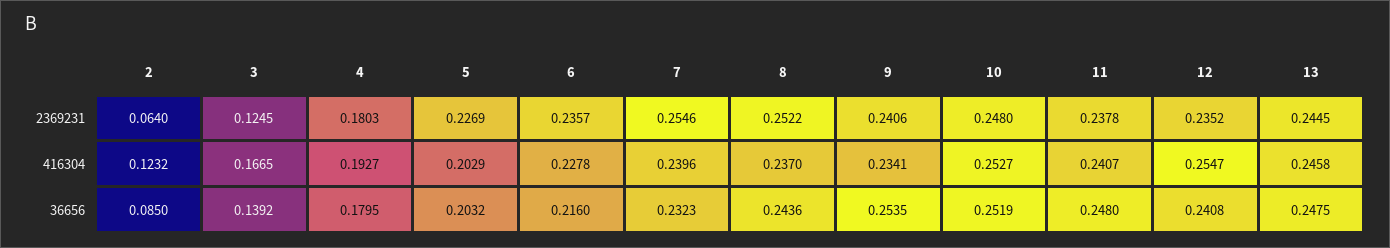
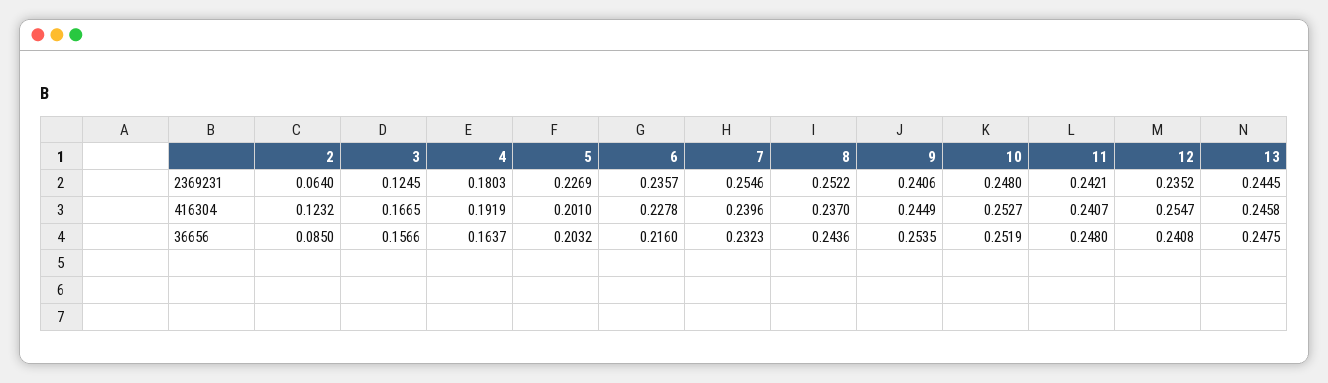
  {
    "2": {
      "2369231": 0.064,
      "416304": 0.1232,
      "36656": 0.085
    },
    "3": {
      "2369231": 0.1245,
      "416304": 0.1665,
-     "36656": 0.1392
+     "36656": 0.1566
    },
    "4": {
      "2369231": 0.1803,
-     "416304": 0.1927,
+     "416304": 0.1919,
-     "36656": 0.1795
+     "36656": 0.1637
    },
    "5": {
      "2369231": 0.2269,
-     "416304": 0.2029,
+     "416304": 0.201,
      "36656": 0.2032
    },
    "6": {
      "2369231": 0.2357,
      "416304": 0.2278,
      "36656": 0.216
    },
    "7": {
      "2369231": 0.2546,
      "416304": 0.2396,
      "36656": 0.2323
    },
    "8": {
      "2369231": 0.2522,
      "416304": 0.237,
      "36656": 0.2436
    },
    "9": {
      "2369231": 0.2406,
-     "416304": 0.2341,
+     "416304": 0.2449,
      "36656": 0.2535
    },
    "10": {
      "2369231": 0.248,
      "416304": 0.2527,
      "36656": 0.2519
    },
    "11": {
-     "2369231": 0.2378,
+     "2369231": 0.2421,
      "416304": 0.2407,
      "36656": 0.248
    },
    "12": {
      "2369231": 0.2352,
      "416304": 0.2547,
      "36656": 0.2408
    },
    "13": {
      "2369231": 0.2445,
      "416304": 0.2458,
      "36656": 0.2475
    }
  }

